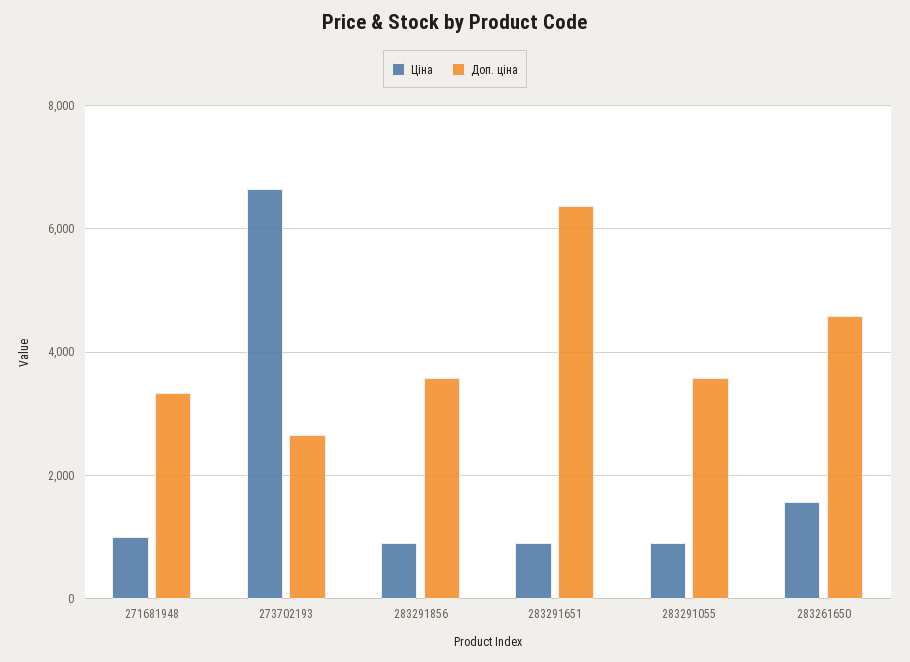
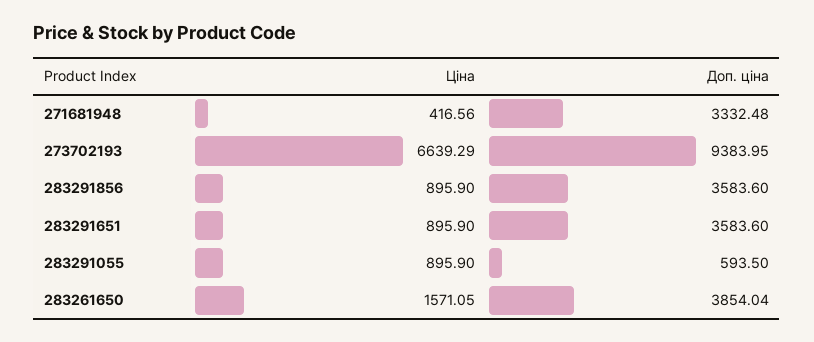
  {
    "Ціна": {
-     "271681948": 1000,
+     "271681948": 416.56,
      "273702193": 6639.29,
      "283291856": 895.9,
      "283291651": 895.9,
      "283291055": 895.9,
      "283261650": 1571.05
    },
    "Доп. ціна": {
      "271681948": 3332.48,
-     "273702193": 2600,
+     "273702193": 9383.95,
      "283291856": 3583.6,
-     "283291651": 6400,
+     "283291651": 3583.6,
-     "283291055": 3600,
+     "283291055": 593.5,
-     "283261650": 4600
+     "283261650": 3854.04
    }
  }

